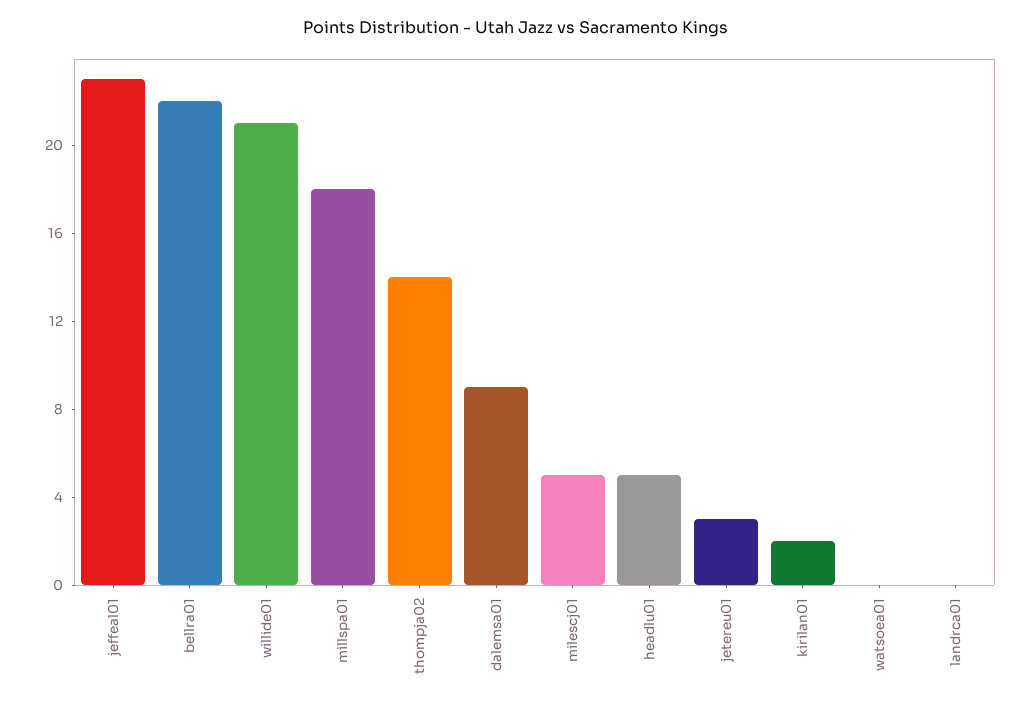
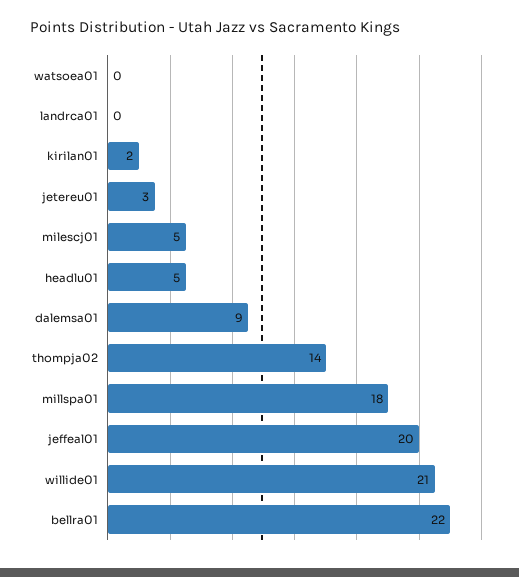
  {
-   "jeffeal01": 23,
+   "jeffeal01": 20,
    "bellra01": 22,
    "willide01": 21,
    "millspa01": 18,
    "thompja02": 14,
    "dalemsa01": 9,
    "milescj01": 5,
    "headlu01": 5,
    "jetereu01": 3,
    "kirilan01": 2,
    "watsoea01": 0,
    "landrca01": 0
  }

